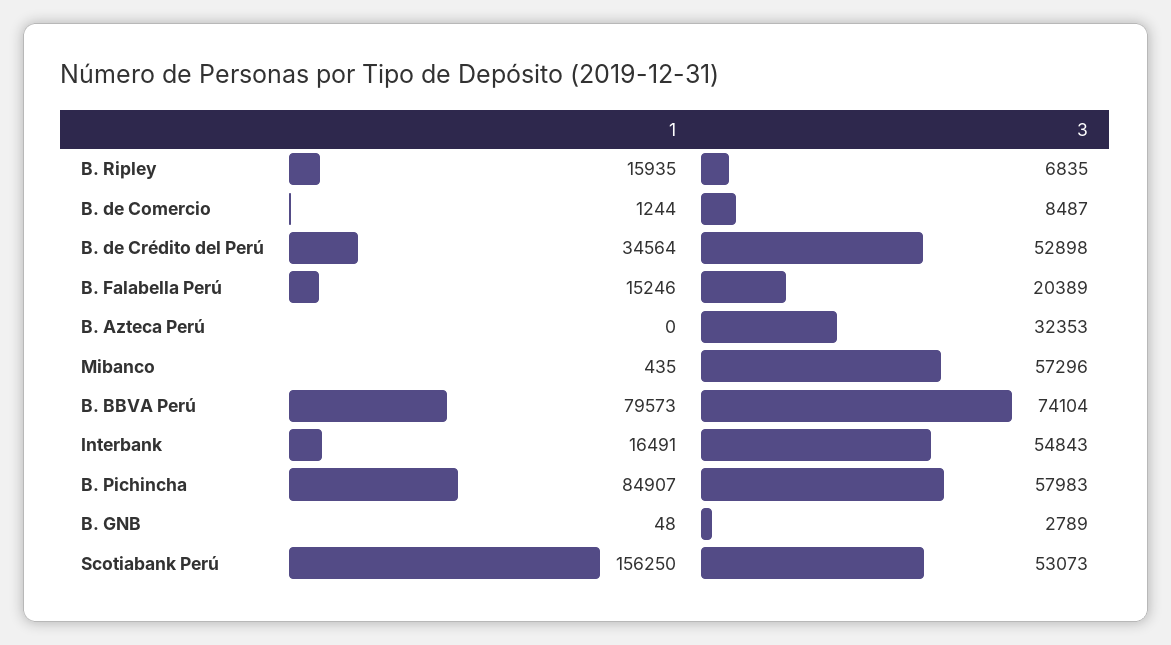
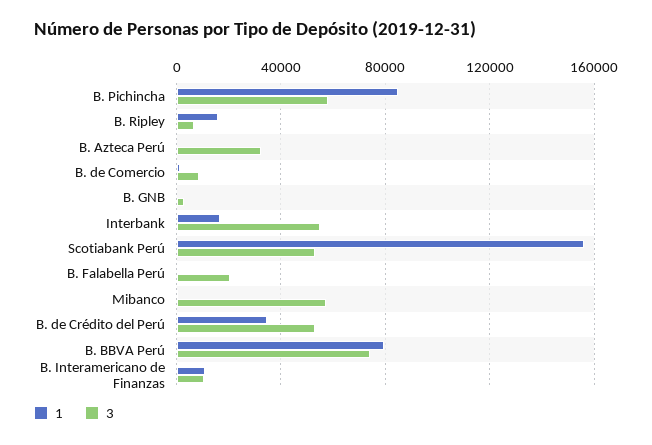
  {
    "1": {
      "B. Ripley": 15935,
      "B. de Comercio": 1244,
      "B. de Crédito del Perú": 34564,
-     "B. Falabella Perú": 15246,
+     "B. Falabella Perú": 0,
      "B. Azteca Perú": 0,
      "Mibanco": 435,
      "B. BBVA Perú": 79573,
      "Interbank": 16491,
      "B. Pichincha": 84907,
      "B. GNB": 48,
-     "Scotiabank Perú": 156250
+     "Scotiabank Perú": 156250,
+     "B. Interamericano de Finanzas": 10000
    },
    "3": {
      "B. Ripley": 6835,
      "B. de Comercio": 8487,
      "B. de Crédito del Perú": 52898,
      "B. Falabella Perú": 20389,
      "B. Azteca Perú": 32353,
      "Mibanco": 57296,
      "B. BBVA Perú": 74104,
      "Interbank": 54843,
      "B. Pichincha": 57983,
      "B. GNB": 2789,
-     "Scotiabank Perú": 53073
+     "Scotiabank Perú": 53073,
+     "B. Interamericano de Finanzas": 10000
    }
  }

